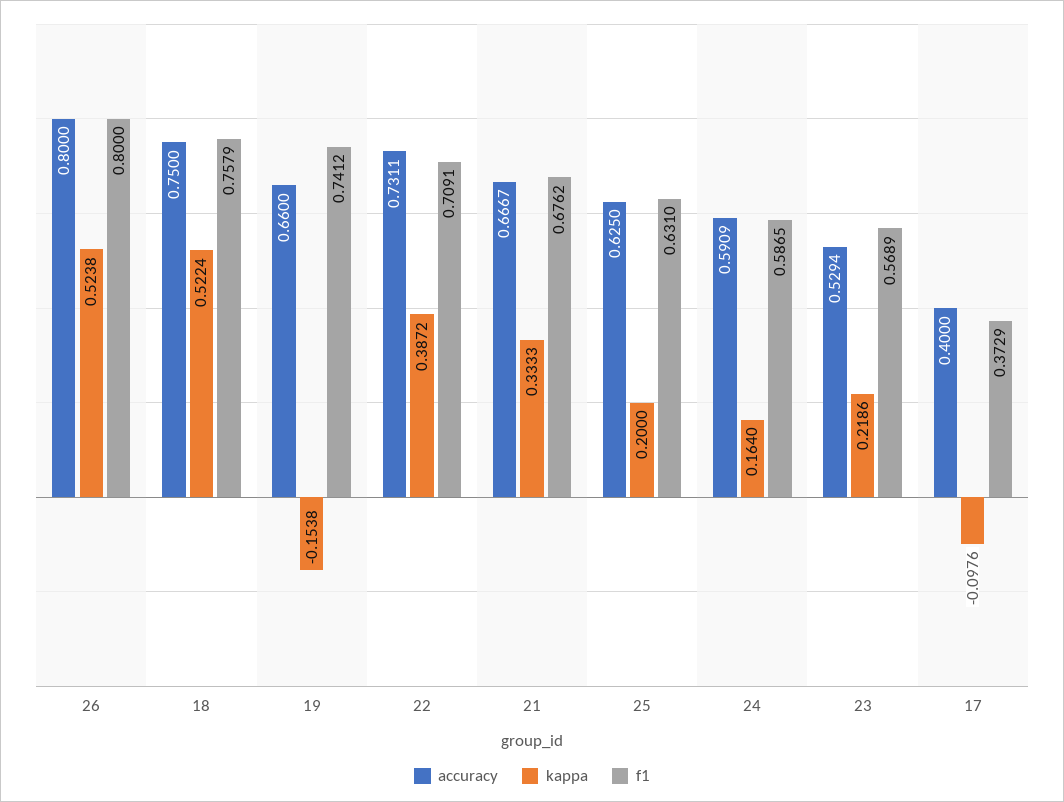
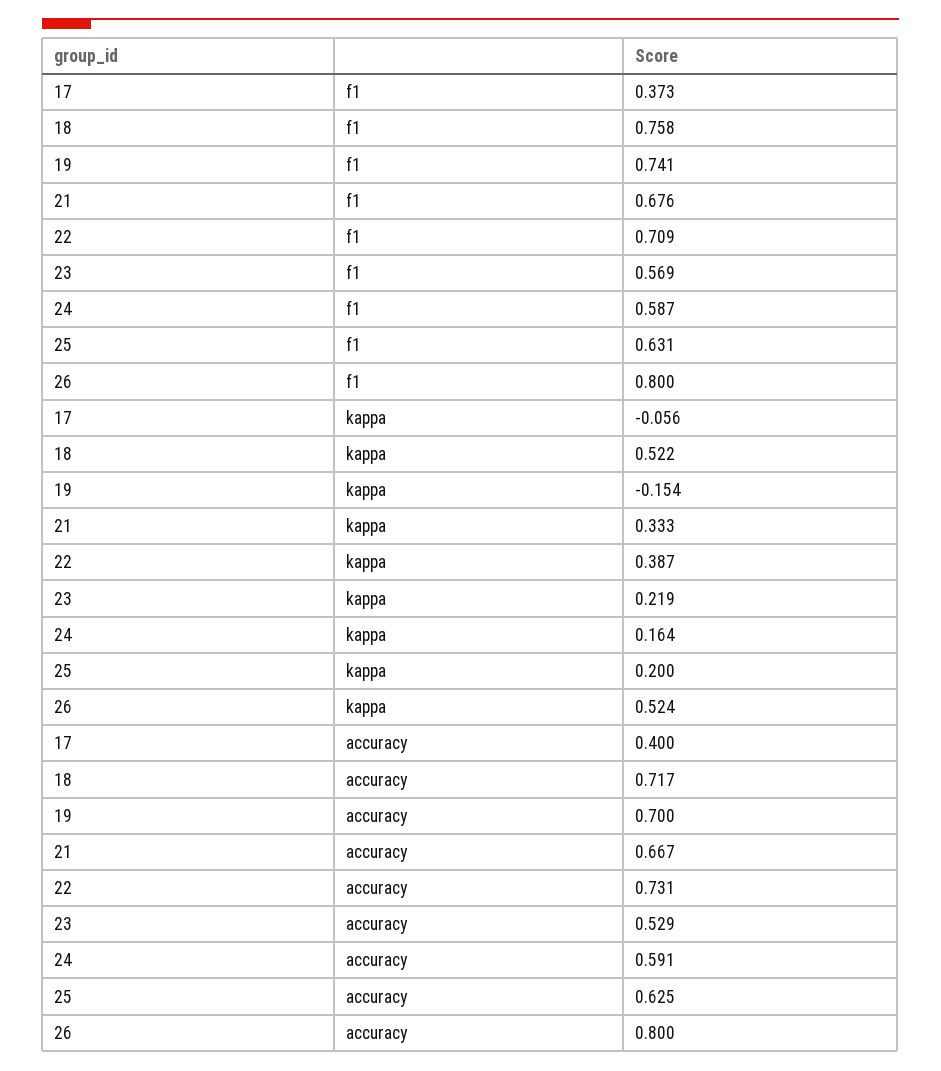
  {
    "accuracy": {
      "26": 0.8,
-     "18": 0.75,
+     "18": 0.717,
-     "19": 0.66,
+     "19": 0.7,
      "22": 0.7311,
      "21": 0.6667,
      "25": 0.625,
      "24": 0.5909,
      "23": 0.5294,
      "17": 0.4
    },
    "kappa": {
      "26": 0.5238,
      "18": 0.5224,
      "19": -0.1538,
      "22": 0.3872,
      "21": 0.3333,
      "25": 0.2,
      "24": 0.164,
      "23": 0.2186,
-     "17": -0.0976
+     "17": -0.056
    },
    "f1": {
      "26": 0.8,
      "18": 0.7579,
      "19": 0.7412,
      "22": 0.7091,
      "21": 0.6762,
      "25": 0.631,
      "24": 0.5865,
      "23": 0.5689,
      "17": 0.3729
    }
  }

